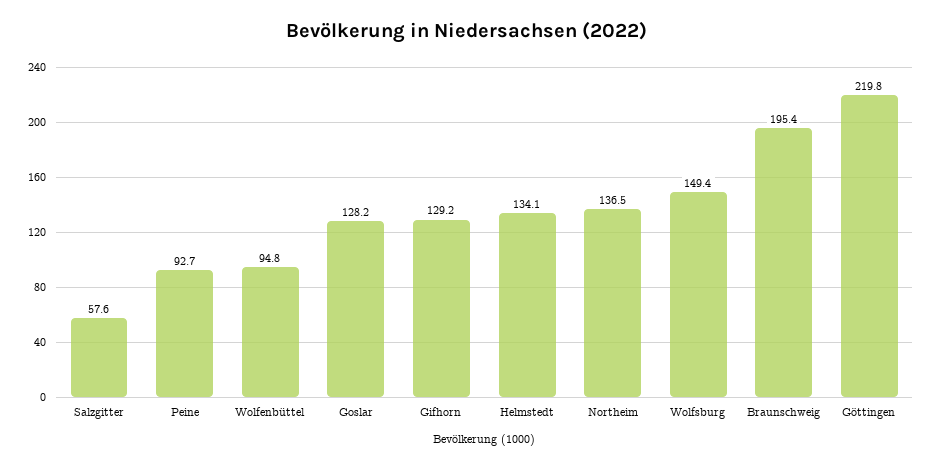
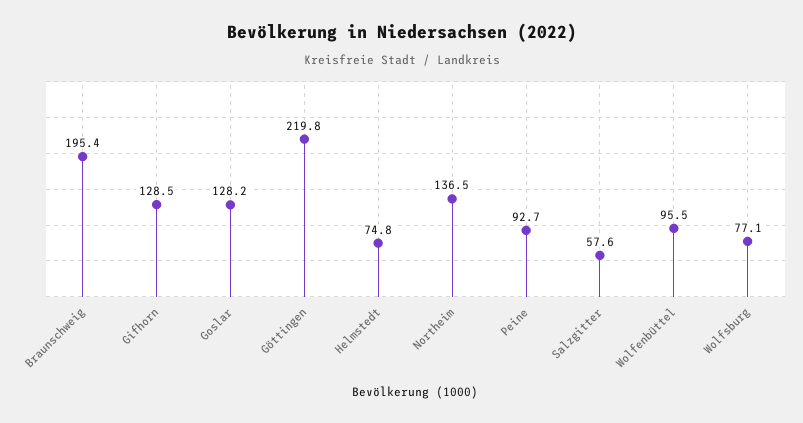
  {
    "Salzgitter": 57.6,
    "Peine": 92.7,
-   "Wolfenbüttel": 94.8,
+   "Wolfenbüttel": 95.5,
    "Goslar": 128.2,
-   "Gifhorn": 129.2,
+   "Gifhorn": 128.5,
-   "Helmstedt": 134.1,
+   "Helmstedt": 74.8,
    "Northeim": 136.5,
-   "Wolfsburg": 149.4,
+   "Wolfsburg": 77.1,
    "Braunschweig": 195.4,
    "Göttingen": 219.8
  }

